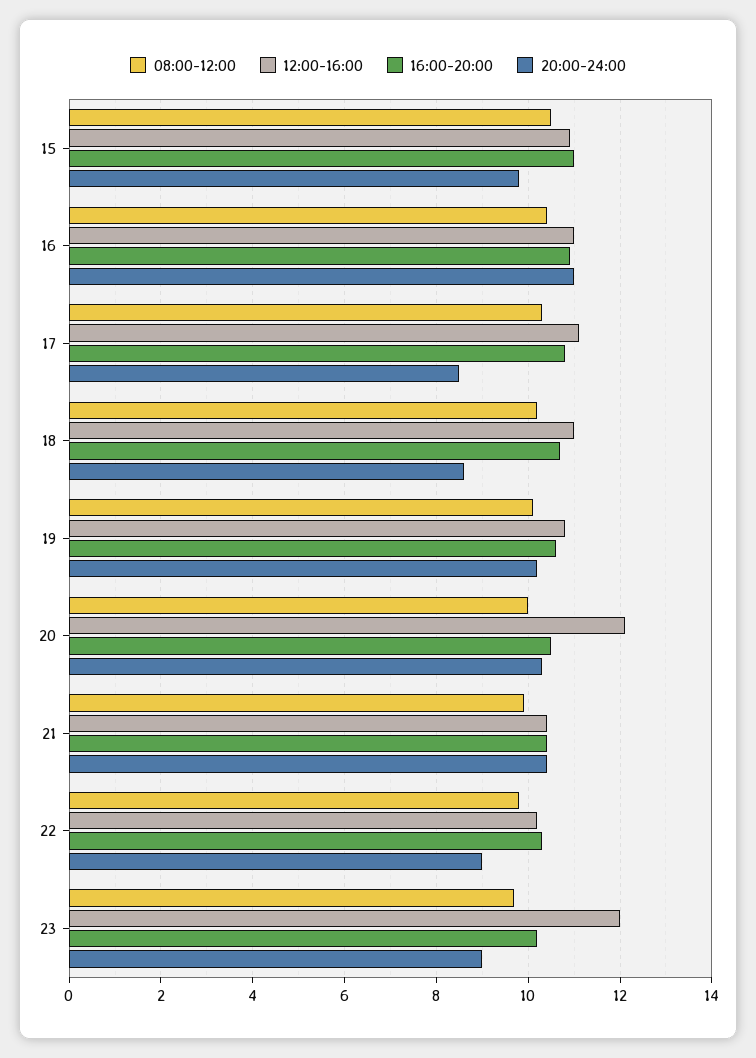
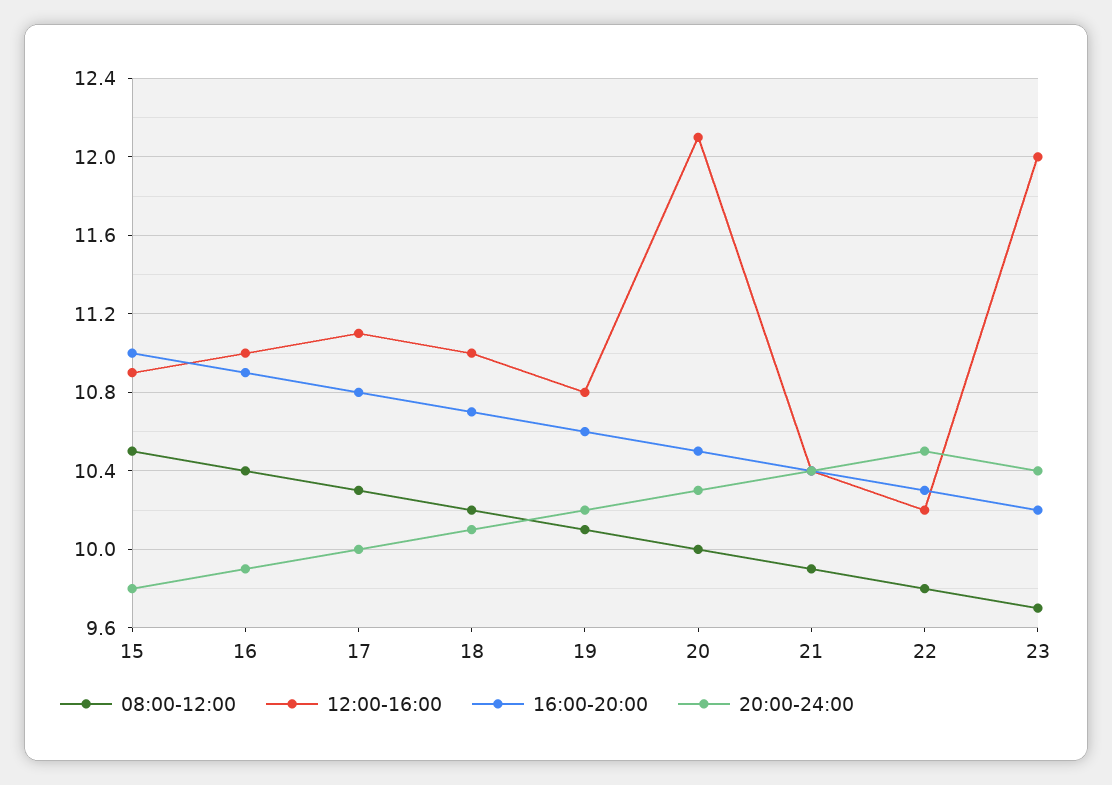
  {
    "08:00-12:00": {
      "15": 10.5,
      "16": 10.4,
      "17": 10.3,
      "18": 10.2,
      "19": 10.1,
      "20": 10,
      "21": 9.9,
      "22": 9.8,
      "23": 9.7
    },
    "12:00-16:00": {
      "15": 10.9,
      "16": 11,
      "17": 11.1,
      "18": 11,
      "19": 10.8,
      "20": 12.1,
      "21": 10.4,
      "22": 10.2,
      "23": 12
    },
    "16:00-20:00": {
      "15": 11,
      "16": 10.9,
      "17": 10.8,
      "18": 10.7,
      "19": 10.6,
      "20": 10.5,
      "21": 10.4,
      "22": 10.3,
      "23": 10.2
    },
    "20:00-24:00": {
      "15": 9.8,
-     "16": 11,
+     "16": 9.9,
-     "17": 8.5,
+     "17": 10,
-     "18": 8.5,
+     "18": 10.1,
      "19": 10.2,
      "20": 10.3,
      "21": 10.4,
-     "22": 9,
+     "22": 10.5,
-     "23": 9
+     "23": 10.4
    }
  }

